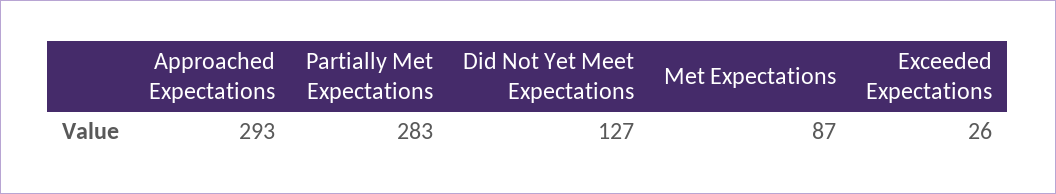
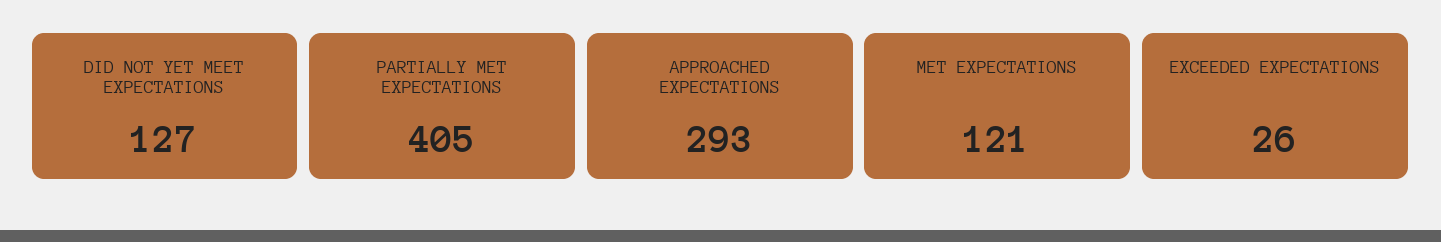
  {
    "Approached Expectations": 293,
-   "Partially Met Expectations": 283,
+   "Partially Met Expectations": 405,
    "Did Not Yet Meet Expectations": 127,
-   "Met Expectations": 87,
+   "Met Expectations": 121,
    "Exceeded Expectations": 26
  }

